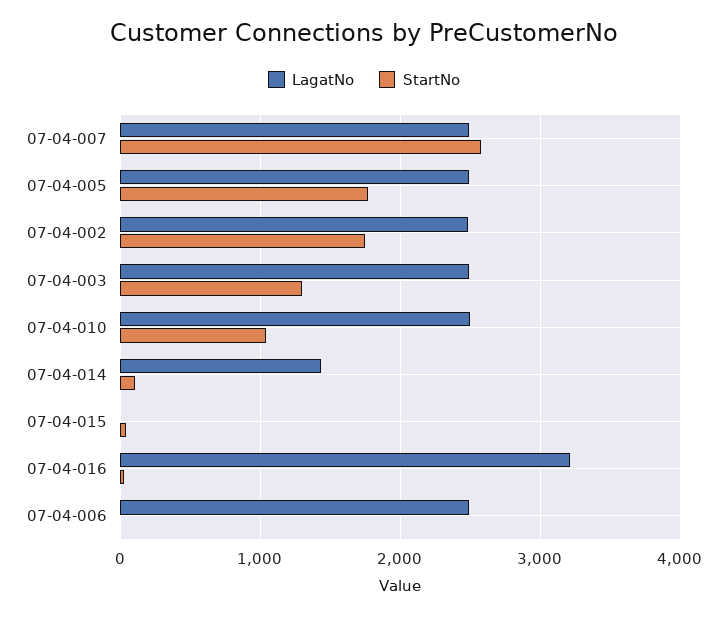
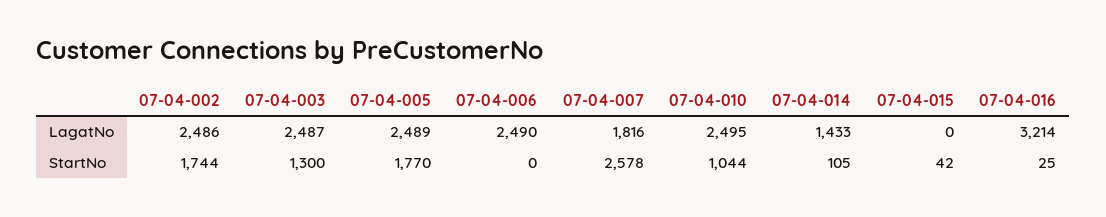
  {
    "LagatNo": {
-     "07-04-007": 2500,
+     "07-04-007": 1816,
      "07-04-005": 2489,
      "07-04-002": 2486,
      "07-04-003": 2487,
      "07-04-010": 2495,
      "07-04-014": 1433,
      "07-04-015": 0,
      "07-04-016": 3214,
      "07-04-006": 2490
    },
    "StartNo": {
      "07-04-007": 2578,
      "07-04-005": 1770,
      "07-04-002": 1744,
      "07-04-003": 1300,
      "07-04-010": 1044,
      "07-04-014": 105,
      "07-04-015": 42,
      "07-04-016": 25,
      "07-04-006": 0
    }
  }

